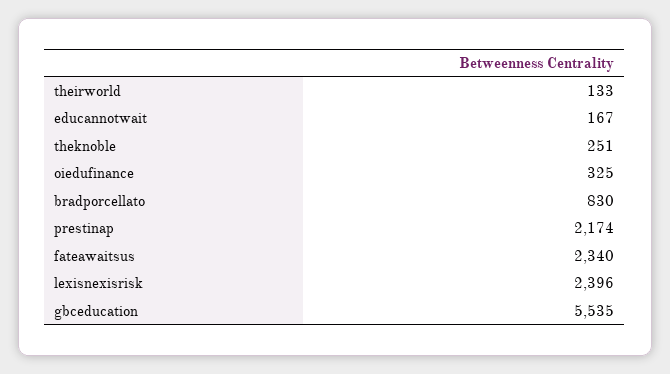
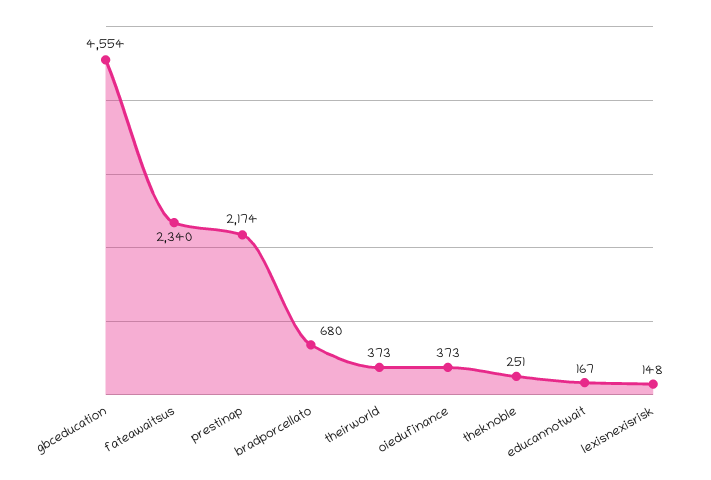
  {
-   "theirworld": 133,
+   "theirworld": 373,
    "educannotwait": 167,
    "theknoble": 251,
-   "oiedufinance": 325,
+   "oiedufinance": 373,
-   "bradporcellato": 830,
+   "bradporcellato": 680,
    "prestinap": 2174,
    "fateawaitsus": 2340,
-   "lexisnexisrisk": 2396,
+   "lexisnexisrisk": 148,
-   "gbceducation": 5535
+   "gbceducation": 4554
  }

